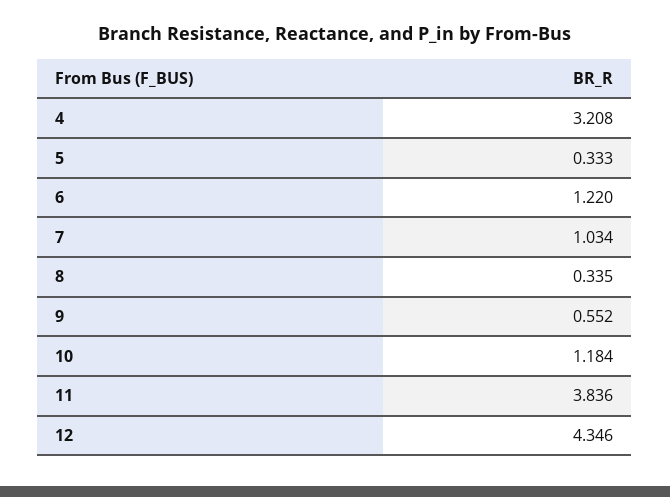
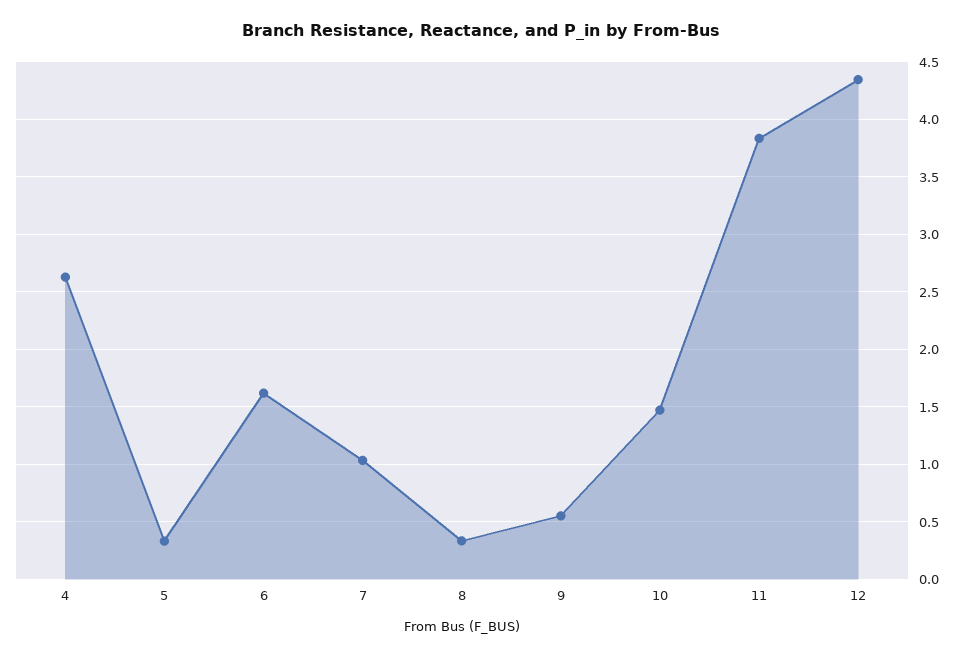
  {
-   "4": 3.208,
+   "4": 2.6,
    "5": 0.333,
-   "6": 1.22,
+   "6": 1.6,
    "7": 1.034,
    "8": 0.335,
    "9": 0.552,
-   "10": 1.184,
+   "10": 1.5,
    "11": 3.836,
    "12": 4.346
  }

